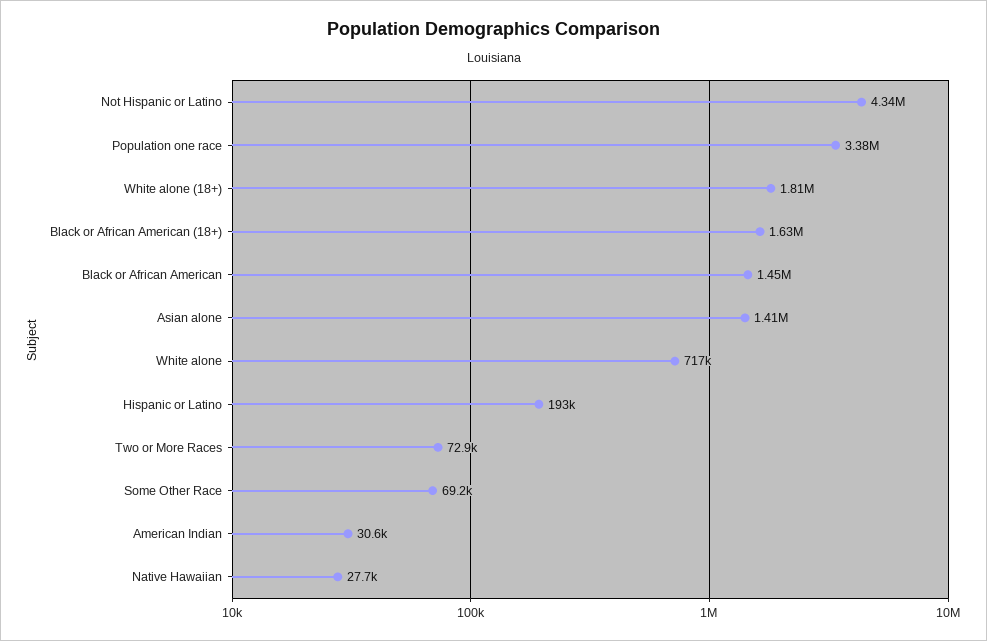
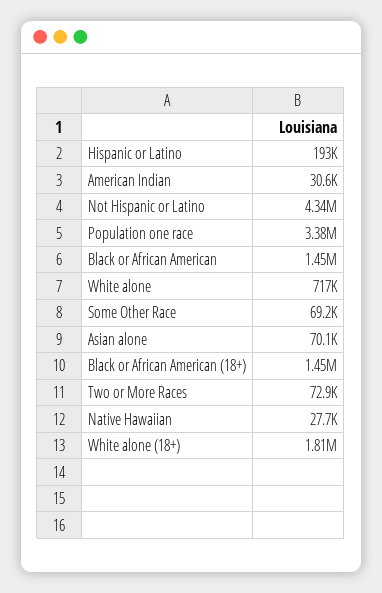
  {
    "Not Hispanic or Latino": 4340000,
    "Population one race": 3380000,
    "White alone (18+)": 1810000,
-   "Black or African American (18+)": 1630000,
+   "Black or African American (18+)": 1450000,
    "Black or African American": 1450000,
-   "Asian alone": 1410000,
+   "Asian alone": 70100,
    "White alone": 717000,
    "Hispanic or Latino": 193000,
    "Two or More Races": 72900,
    "Some Other Race": 69200,
    "American Indian": 30600,
    "Native Hawaiian": 27700
  }

